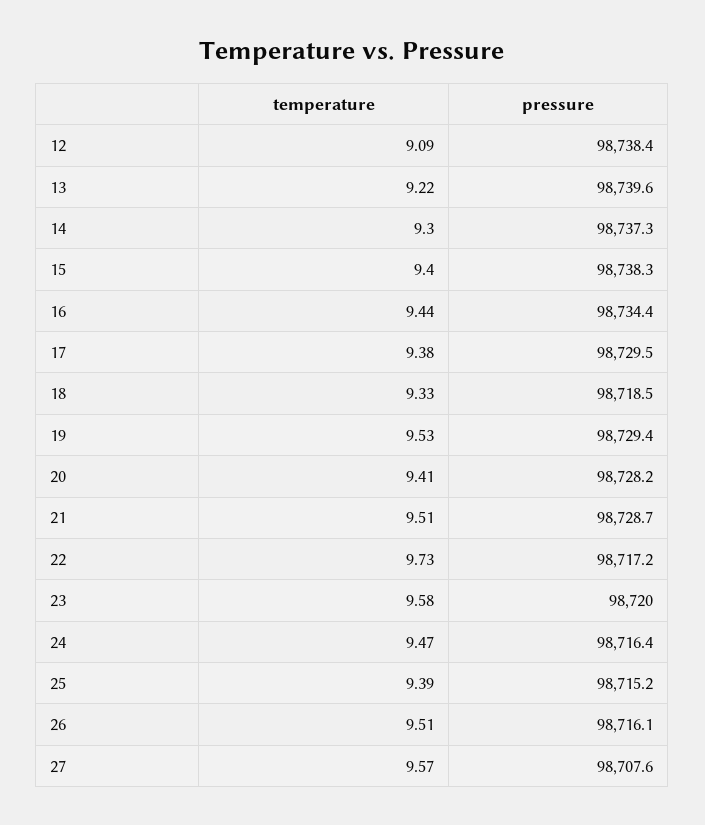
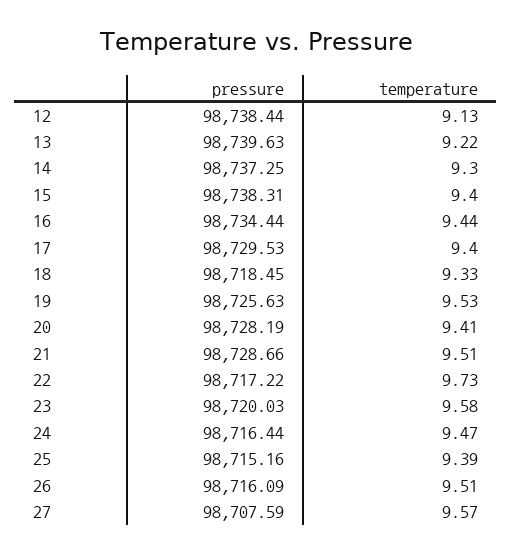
  {
    "temperature": {
-     "12": 9.09,
+     "12": 9.13,
      "13": 9.22,
      "14": 9.3,
      "15": 9.4,
      "16": 9.44,
-     "17": 9.38,
+     "17": 9.4,
      "18": 9.33,
      "19": 9.53,
      "20": 9.41,
      "21": 9.51,
      "22": 9.73,
      "23": 9.58,
      "24": 9.47,
      "25": 9.39,
      "26": 9.51,
      "27": 9.57
    },
    "pressure": {
      "12": 98738.44,
      "13": 98739.63,
      "14": 98737.25,
      "15": 98738.31,
      "16": 98734.44,
      "17": 98729.53,
      "18": 98718.45,
-     "19": 98729.4,
+     "19": 98725.63,
      "20": 98728.19,
      "21": 98728.66,
      "22": 98717.22,
      "23": 98720.03,
      "24": 98716.44,
      "25": 98715.16,
      "26": 98716.09,
      "27": 98707.59
    }
  }

